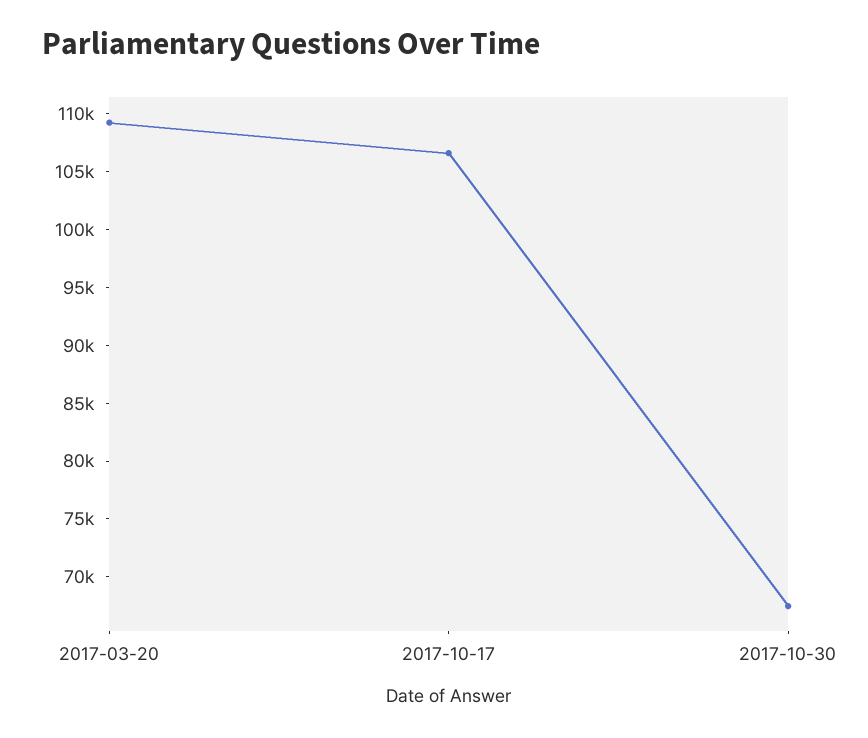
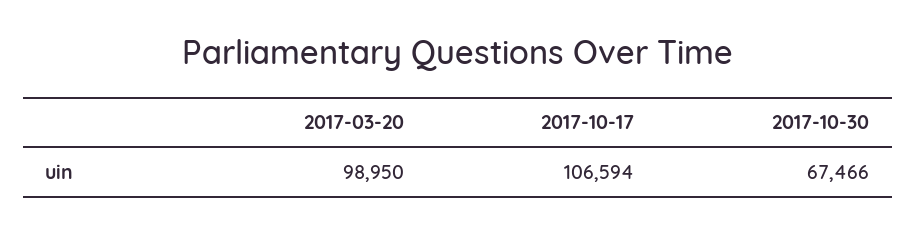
  {
-   "2017-03-20": 109000,
+   "2017-03-20": 98950,
    "2017-10-17": 106594,
    "2017-10-30": 67466
  }

